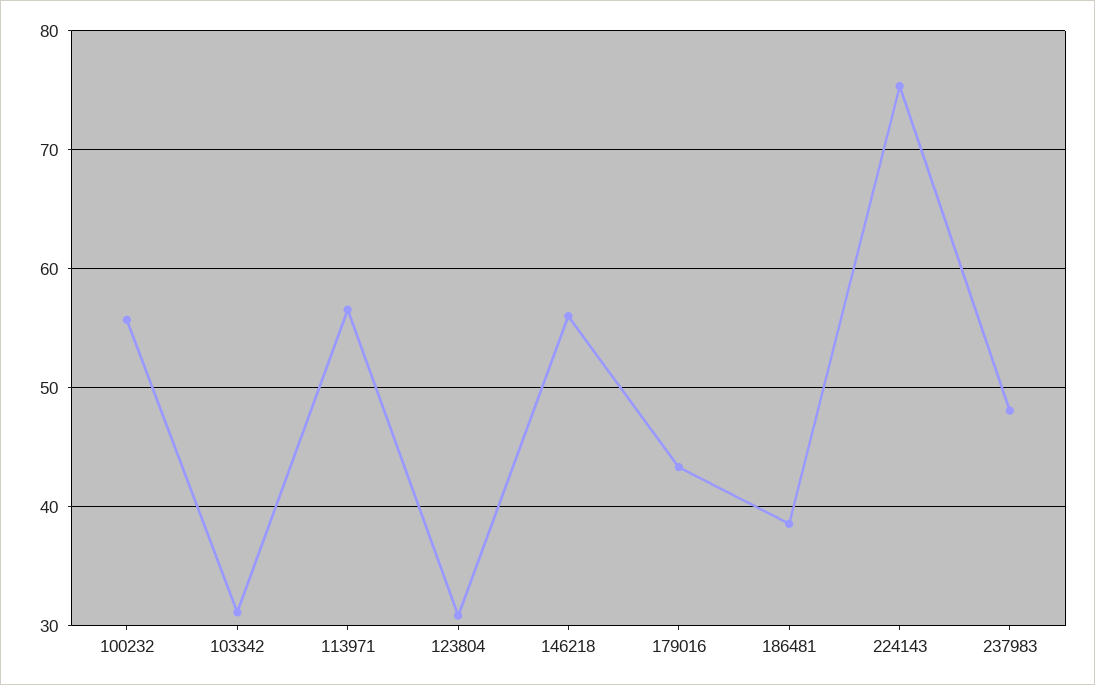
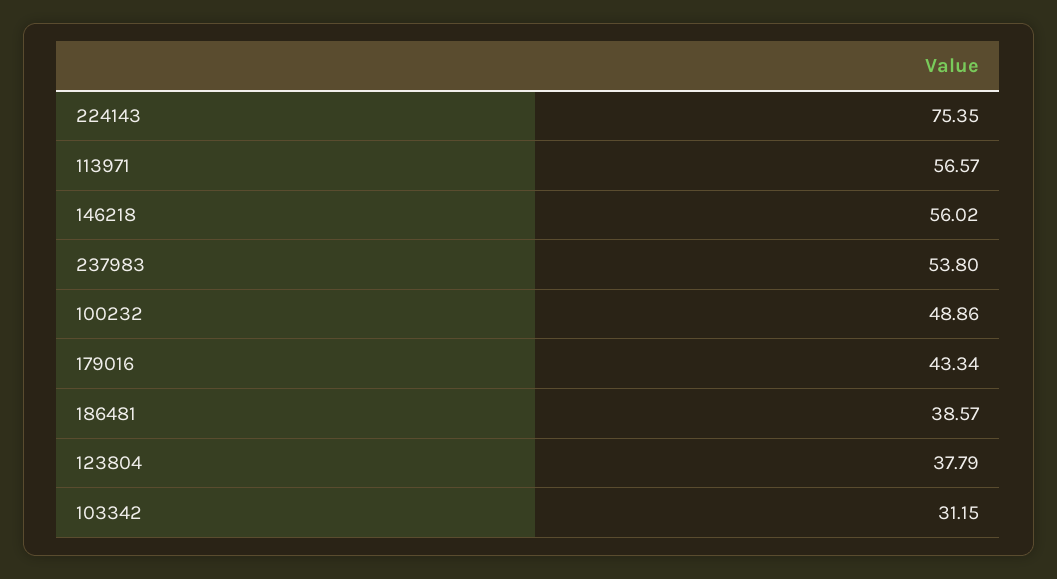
  {
-   "100232": 56,
+   "100232": 48.86,
    "103342": 31.15,
    "113971": 56.57,
-   "123804": 31,
+   "123804": 37.79,
    "146218": 56.02,
    "179016": 43.34,
    "186481": 38.57,
    "224143": 75.35,
-   "237983": 48
+   "237983": 53.8
  }

